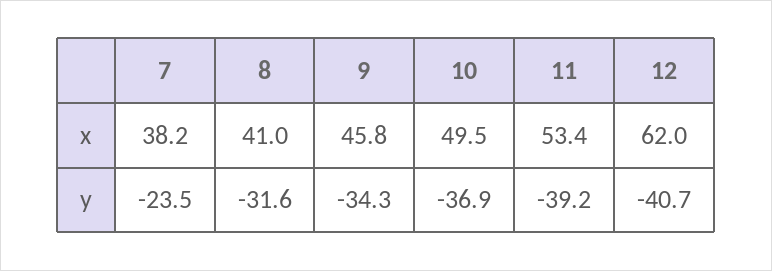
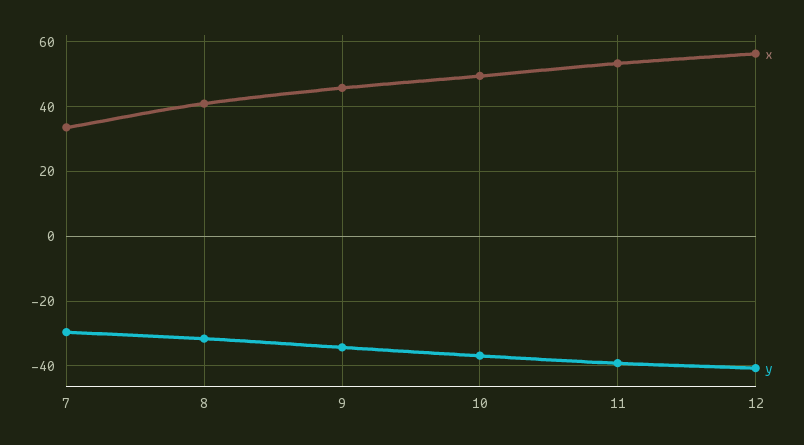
  {
    "x": {
-     "7": 38.2,
+     "7": 34,
      "8": 41,
      "9": 45.8,
      "10": 49.5,
      "11": 53.4,
-     "12": 62
+     "12": 56
    },
    "y": {
-     "7": -23.5,
+     "7": -30,
      "8": -31.6,
      "9": -34.3,
      "10": -36.9,
      "11": -39.2,
      "12": -40.7
    }
  }

